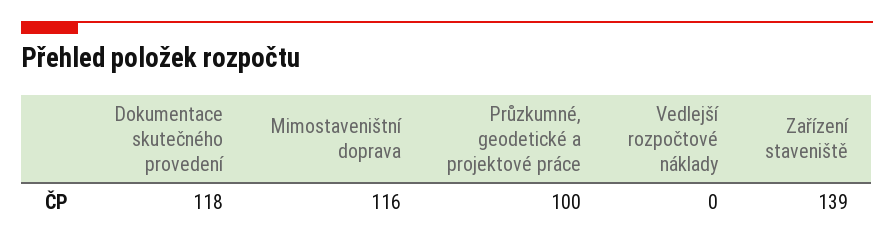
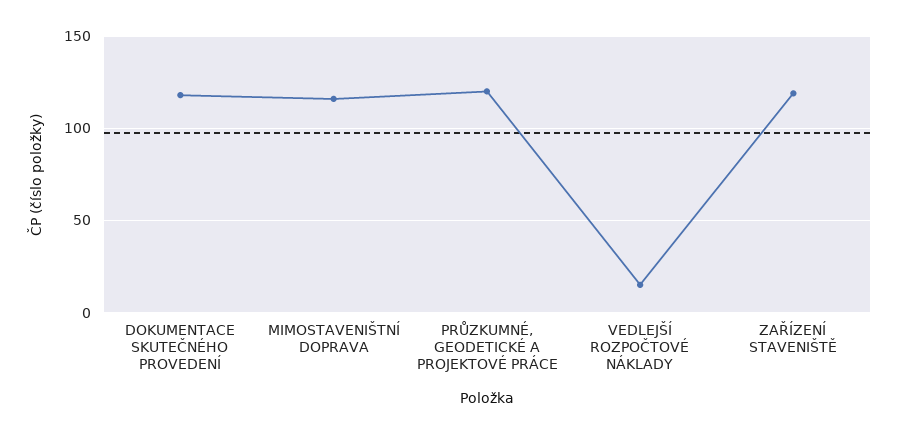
  {
    "Dokumentace skutečného provedení": 118,
    "Mimostaveništní doprava": 116,
-   "Průzkumné, geodetické a projektové práce": 100,
+   "Průzkumné, geodetické a projektové práce": 120,
-   "Vedlejší rozpočtové náklady": 0,
+   "Vedlejší rozpočtové náklady": 15,
-   "Zařízení staveniště": 139
+   "Zařízení staveniště": 120
  }

